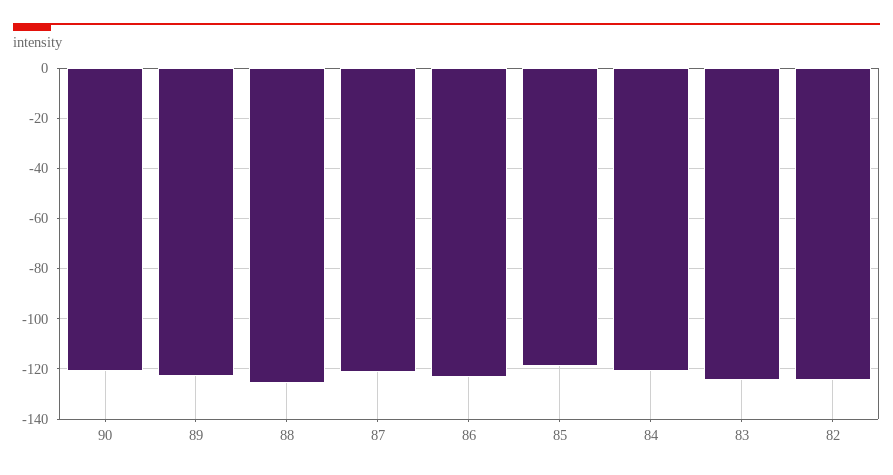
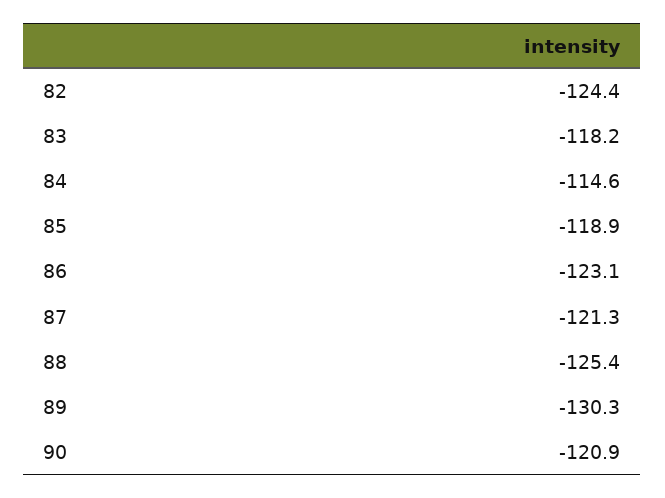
  {
    "90": -120.9,
-   "89": -122.5,
+   "89": -130.3,
    "88": -125.4,
    "87": -121.3,
    "86": -123.1,
    "85": -118.9,
-   "84": -120,
+   "84": -114.6,
-   "83": -125,
+   "83": -118.2,
    "82": -124.4
  }

